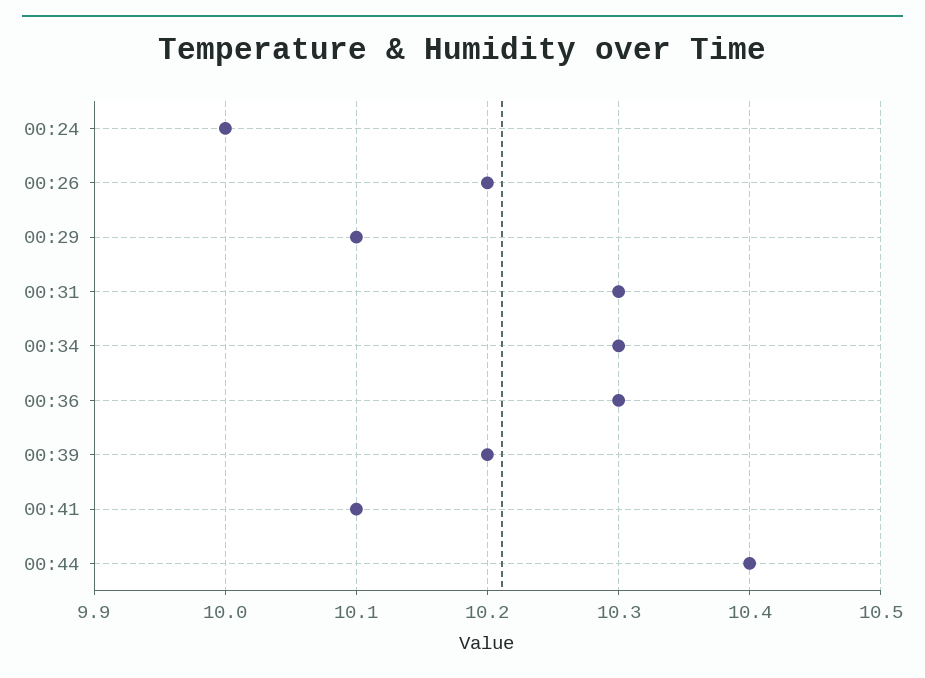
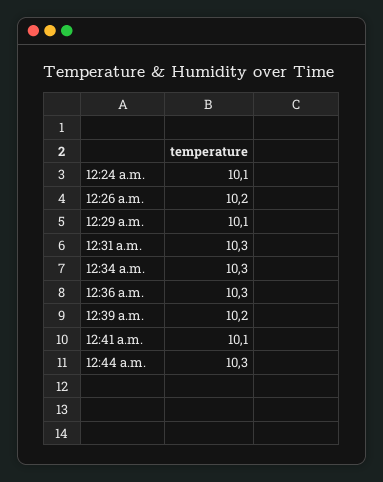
  {
-   "00:24": 10,
+   "00:24": 10.1,
    "00:26": 10.2,
    "00:29": 10.1,
    "00:31": 10.3,
    "00:34": 10.3,
    "00:36": 10.3,
    "00:39": 10.2,
    "00:41": 10.1,
-   "00:44": 10.4
+   "00:44": 10.3
  }

